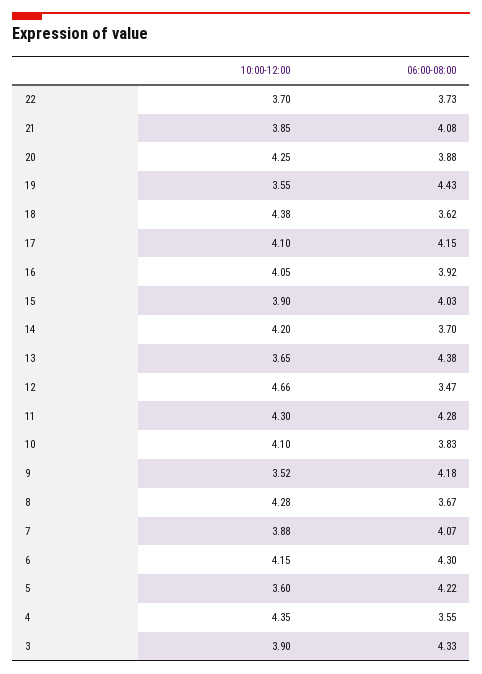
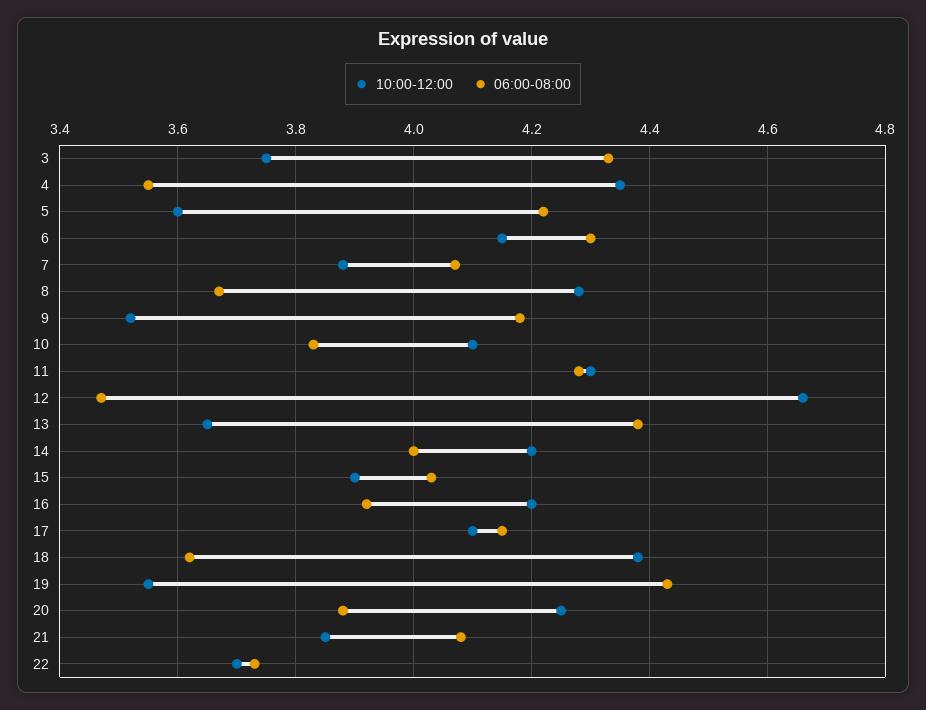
  {
    "10:00-12:00": {
      "22": 3.7,
      "21": 3.85,
      "20": 4.25,
      "19": 3.55,
      "18": 4.38,
      "17": 4.1,
-     "16": 4.05,
+     "16": 4.2,
      "15": 3.9,
      "14": 4.2,
      "13": 3.65,
      "12": 4.66,
      "11": 4.3,
      "10": 4.1,
      "9": 3.52,
      "8": 4.28,
      "7": 3.88,
      "6": 4.15,
      "5": 3.6,
      "4": 4.35,
-     "3": 3.9
+     "3": 3.75
    },
    "06:00-08:00": {
      "22": 3.73,
      "21": 4.08,
      "20": 3.88,
      "19": 4.43,
      "18": 3.62,
      "17": 4.15,
      "16": 3.92,
      "15": 4.03,
-     "14": 3.7,
+     "14": 4,
      "13": 4.38,
      "12": 3.47,
      "11": 4.28,
      "10": 3.83,
      "9": 4.18,
      "8": 3.67,
      "7": 4.07,
      "6": 4.3,
      "5": 4.22,
      "4": 3.55,
      "3": 4.33
    }
  }

